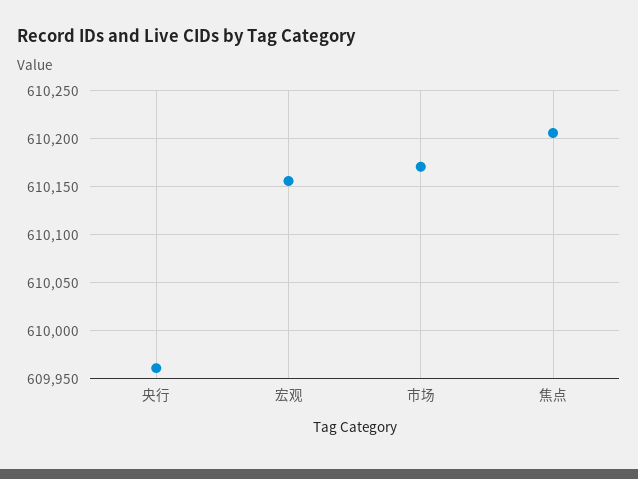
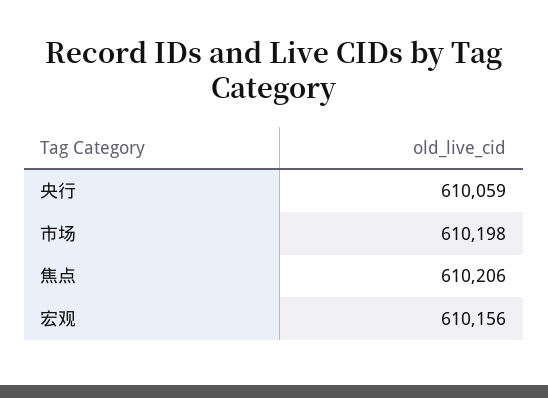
  {
-   "央行": 609960,
+   "央行": 610059,
    "宏观": 610156,
-   "市场": 610170,
+   "市场": 610198,
    "焦点": 610206
  }

